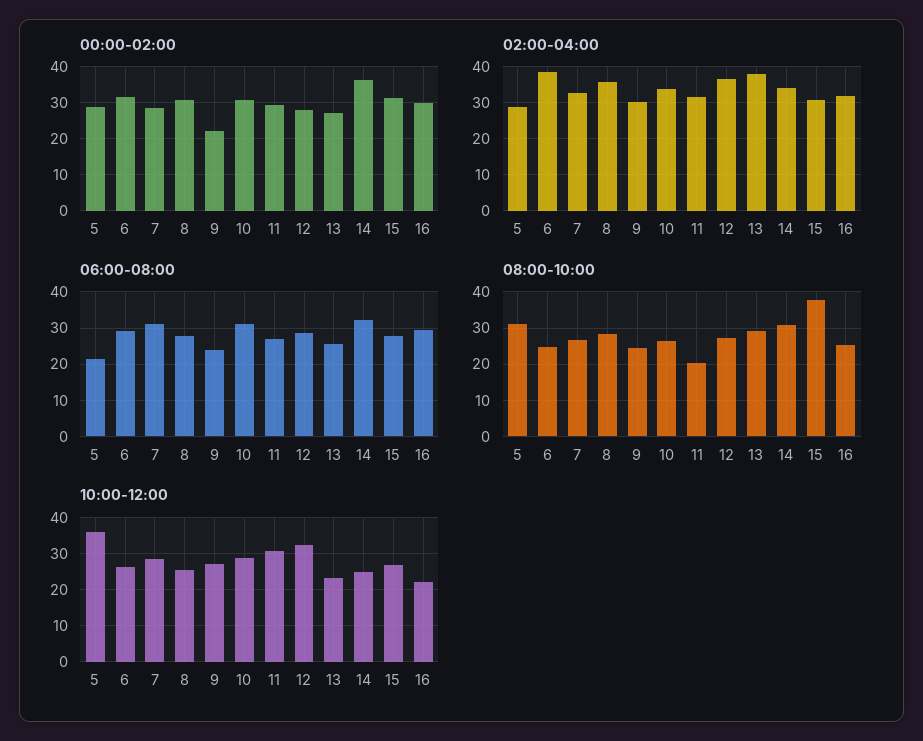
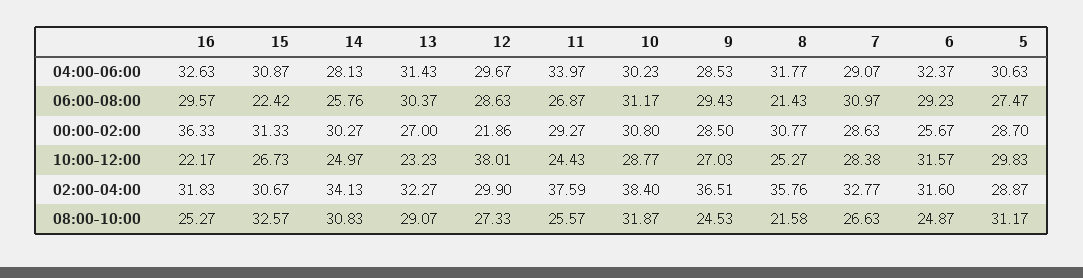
  {
    "00:00-02:00": {
      "5": 28.7,
-     "6": 32,
+     "6": 25.67,
      "7": 28.63,
      "8": 30.77,
-     "9": 22,
+     "9": 28.5,
      "10": 30.8,
      "11": 29.27,
-     "12": 28,
+     "12": 21.86,
      "13": 27,
-     "14": 36,
+     "14": 30.27,
      "15": 31.33,
-     "16": 30
+     "16": 36.33
    },
    "02:00-04:00": {
      "5": 28.87,
-     "6": 38,
+     "6": 31.6,
      "7": 32.77,
      "8": 35.76,
-     "9": 30,
+     "9": 36.51,
-     "10": 34,
+     "10": 38.4,
-     "11": 32,
+     "11": 37.59,
-     "12": 36,
+     "12": 29.9,
-     "13": 38,
+     "13": 32.27,
      "14": 34.13,
      "15": 30.67,
      "16": 31.83
    },
    "06:00-08:00": {
-     "5": 22,
+     "5": 27.47,
      "6": 29.23,
      "7": 30.97,
-     "8": 28,
+     "8": 21.43,
-     "9": 24,
+     "9": 29.43,
      "10": 31.17,
      "11": 26.87,
      "12": 28.63,
-     "13": 26,
+     "13": 30.37,
-     "14": 32,
+     "14": 25.76,
-     "15": 28,
+     "15": 22.42,
      "16": 29.57
    },
    "08:00-10:00": {
      "5": 31.17,
      "6": 24.87,
      "7": 26.63,
-     "8": 28,
+     "8": 21.58,
      "9": 24.53,
-     "10": 26,
+     "10": 31.87,
-     "11": 20,
+     "11": 25.57,
      "12": 27.33,
      "13": 29.07,
      "14": 30.83,
-     "15": 38,
+     "15": 32.57,
      "16": 25.27
    },
    "10:00-12:00": {
-     "5": 36,
+     "5": 29.83,
-     "6": 26,
+     "6": 31.57,
      "7": 28.38,
      "8": 25.27,
      "9": 27.03,
      "10": 28.77,
-     "11": 30,
+     "11": 24.43,
-     "12": 32,
+     "12": 38.01,
      "13": 23.23,
      "14": 24.97,
      "15": 26.73,
      "16": 22.17
-   }
+   },
+   "04:00-06:00": {
+     "16": 32.63,
+     "15": 30.87,
+     "14": 28.13,
+     "13": 31.43,
+     "12": 29.67,
+     "11": 33.97,
+     "10": 30.23,
+     "9": 28.53,
+     "8": 31.77,
+     "7": 29.07,
+     "6": 32.37,
+     "5": 30.63
+   }
  }

